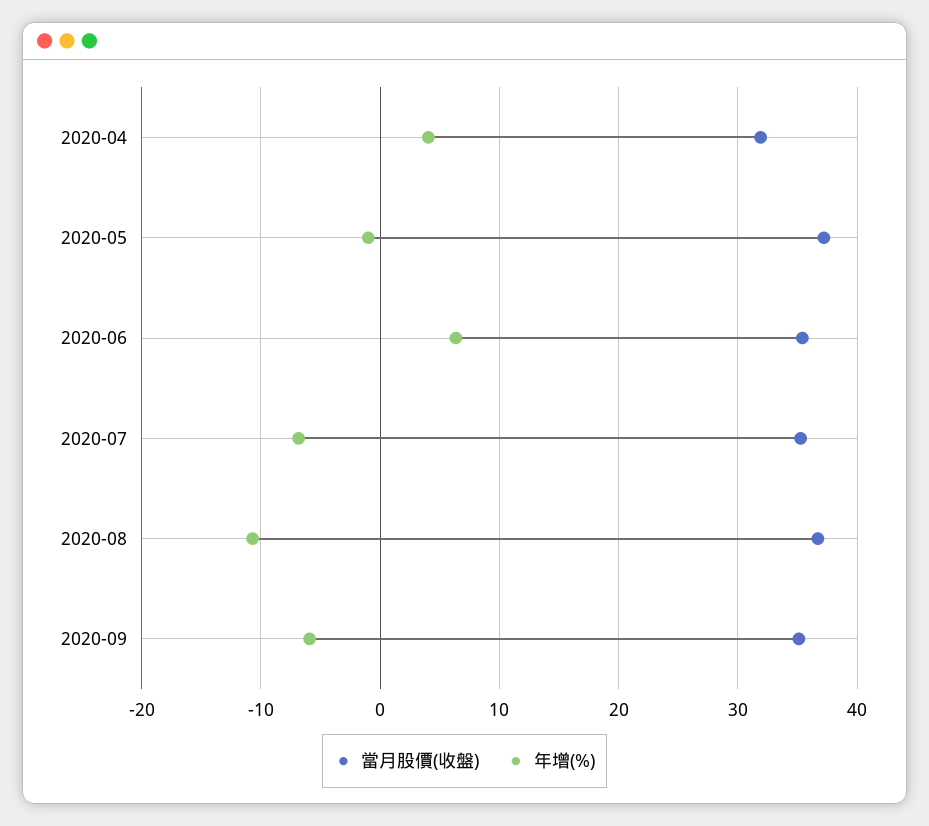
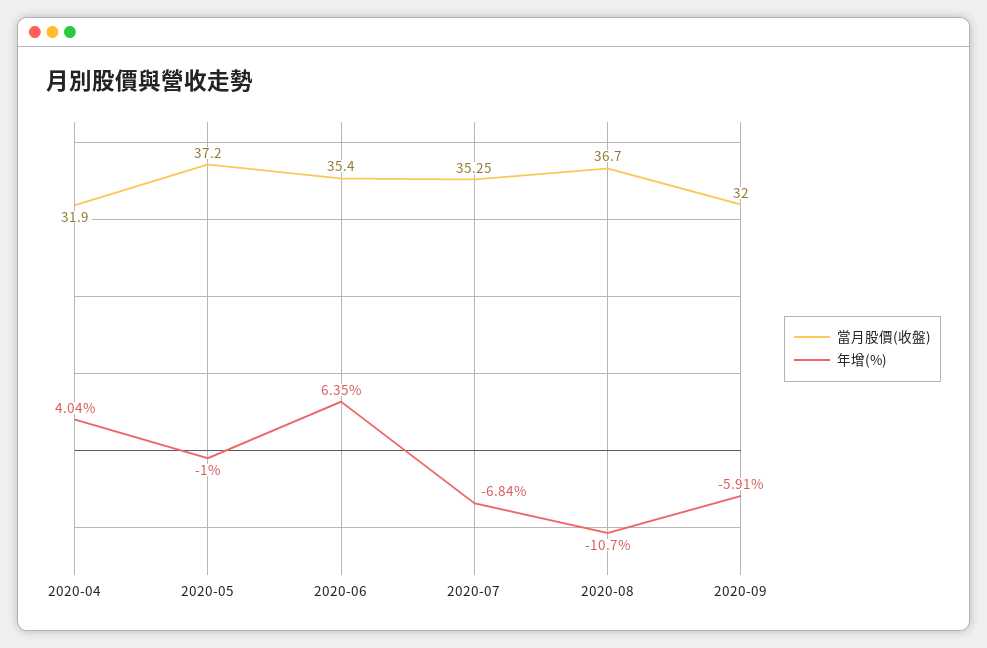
  {
    "當月股價(收盤)": {
      "2020-04": 31.9,
      "2020-05": 37.2,
      "2020-06": 35.4,
      "2020-07": 35.25,
      "2020-08": 36.7,
-     "2020-09": 35
+     "2020-09": 32
    },
    "年增(%)": {
      "2020-04": 4.04,
      "2020-05": -1,
      "2020-06": 6.35,
      "2020-07": -6.84,
      "2020-08": -10.7,
      "2020-09": -5.91
    }
  }

